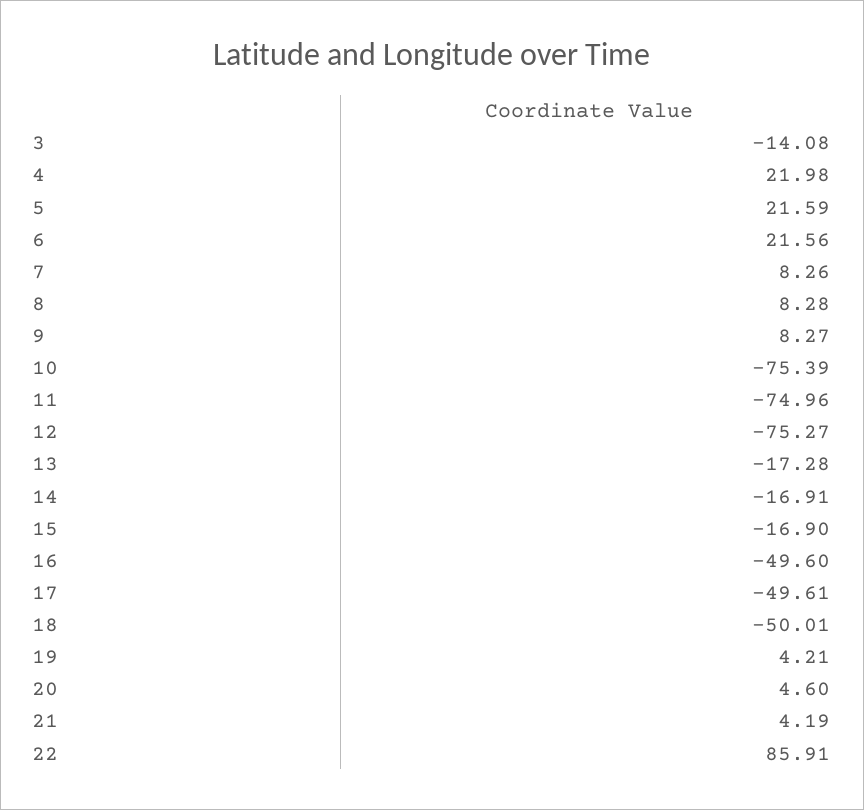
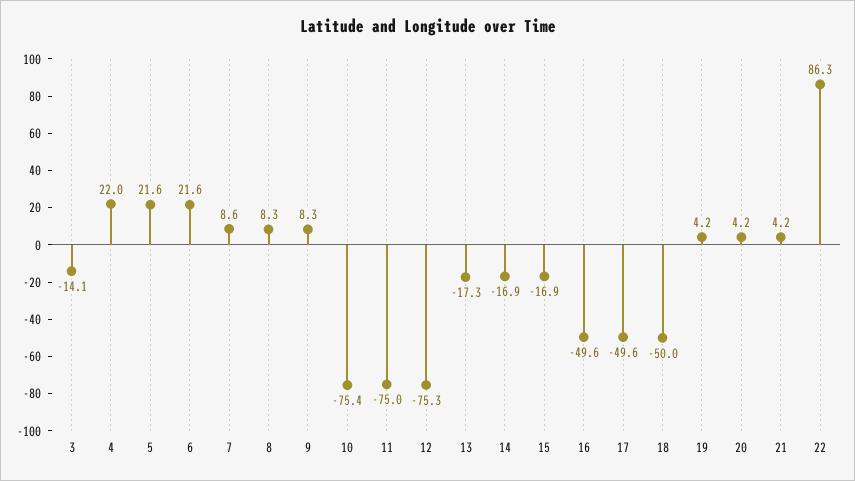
  {
    "3": -14.08,
    "4": 21.98,
    "5": 21.59,
    "6": 21.56,
-   "7": 8.26,
+   "7": 8.6,
    "8": 8.28,
    "9": 8.27,
    "10": -75.39,
    "11": -74.96,
    "12": -75.27,
    "13": -17.28,
    "14": -16.91,
    "15": -16.9,
    "16": -49.6,
    "17": -49.61,
    "18": -50.01,
    "19": 4.21,
-   "20": 4.6,
+   "20": 4.2,
    "21": 4.19,
-   "22": 85.91
+   "22": 86.3
  }

